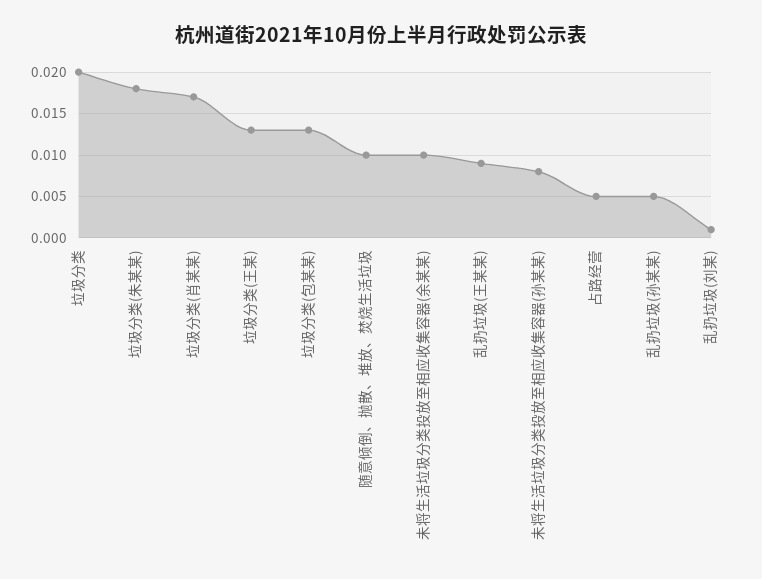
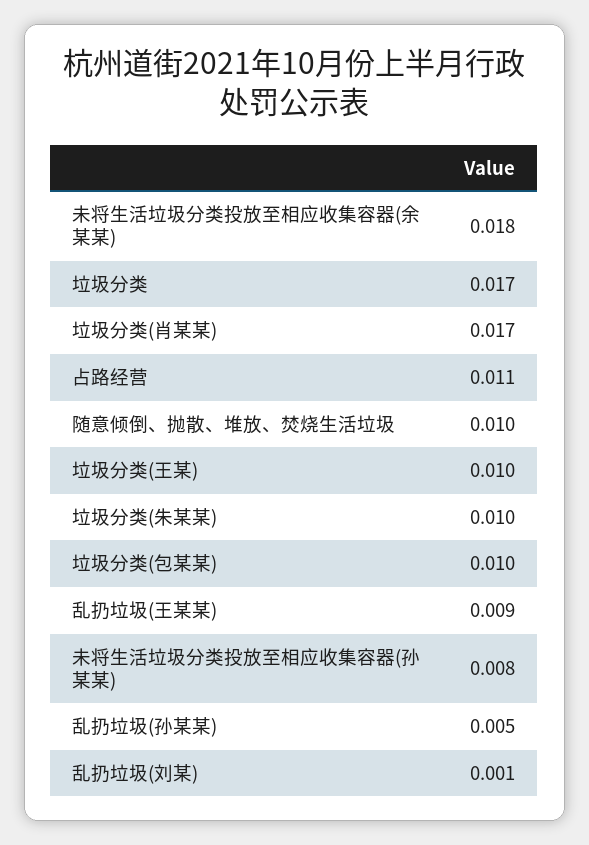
  {
-   "垃圾分类": 0.02,
+   "垃圾分类": 0.017,
-   "垃圾分类(朱某某)": 0.018,
+   "垃圾分类(朱某某)": 0.01,
    "垃圾分类(肖某某)": 0.017,
-   "垃圾分类(王某)": 0.013,
+   "垃圾分类(王某)": 0.01,
-   "垃圾分类(包某某)": 0.013,
+   "垃圾分类(包某某)": 0.01,
    "随意倾倒、抛散、堆放、焚烧生活垃圾": 0.01,
-   "未将生活垃圾分类投放至相应收集容器(余某某)": 0.01,
+   "未将生活垃圾分类投放至相应收集容器(余某某)": 0.018,
    "乱扔垃圾(王某某)": 0.009,
    "未将生活垃圾分类投放至相应收集容器(孙某某)": 0.008,
-   "占路经营": 0.005,
+   "占路经营": 0.011,
    "乱扔垃圾(孙某某)": 0.005,
    "乱扔垃圾(刘某)": 0.001
  }

